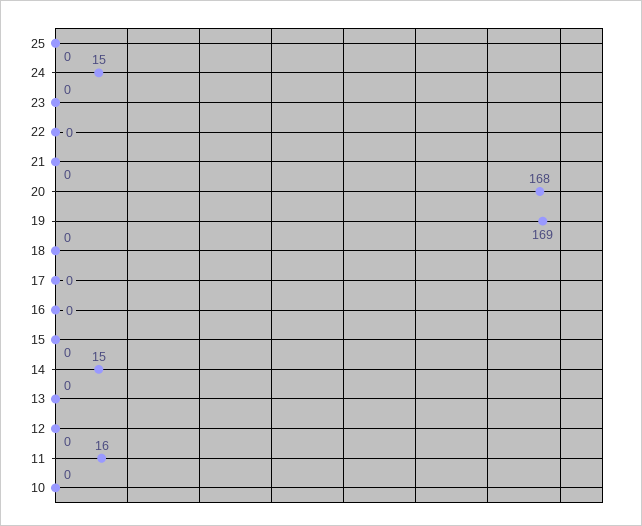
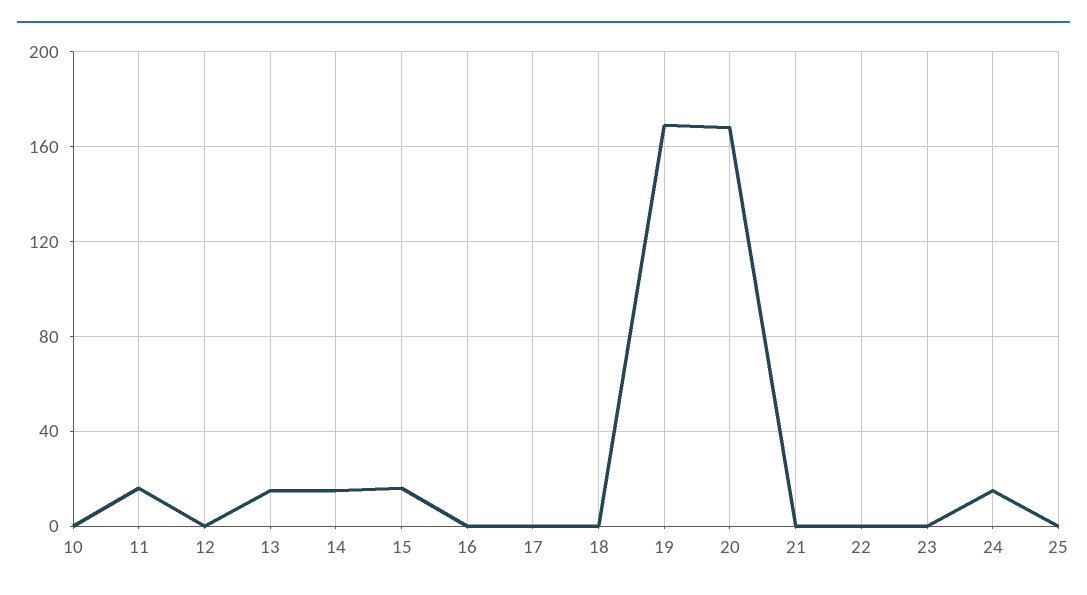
  {
    "25": 0,
    "24": 15,
    "23": 0,
    "22": 0,
    "21": 0,
    "20": 168,
    "19": 169,
    "18": 0,
    "17": 0,
    "16": 0,
-   "15": 0,
+   "15": 15,
    "14": 15,
-   "13": 0,
+   "13": 15,
    "12": 0,
    "11": 16,
    "10": 0
  }

